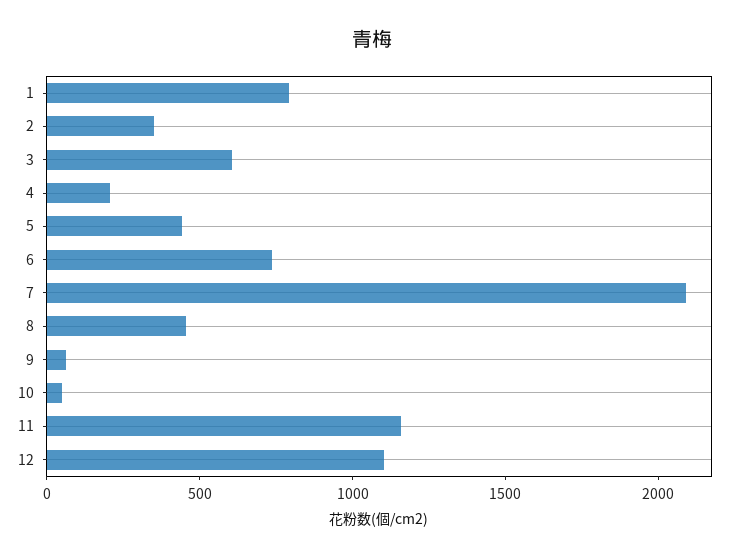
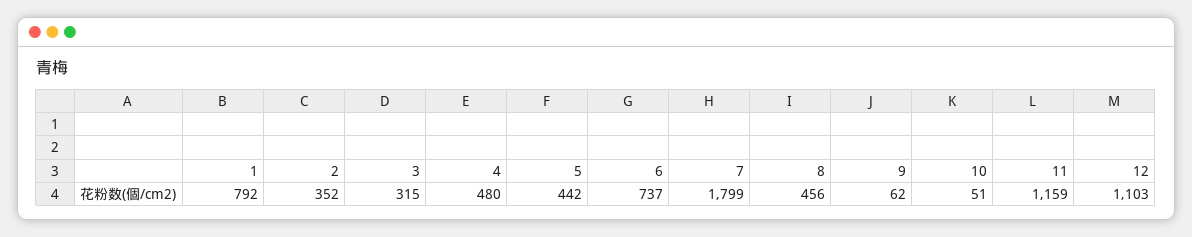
  {
    "1": 792,
    "2": 352,
-   "3": 600,
+   "3": 315,
-   "4": 200,
+   "4": 480,
    "5": 442,
    "6": 737,
-   "7": 2100,
+   "7": 1799,
    "8": 456,
    "9": 62,
    "10": 51,
    "11": 1159,
    "12": 1103
  }

